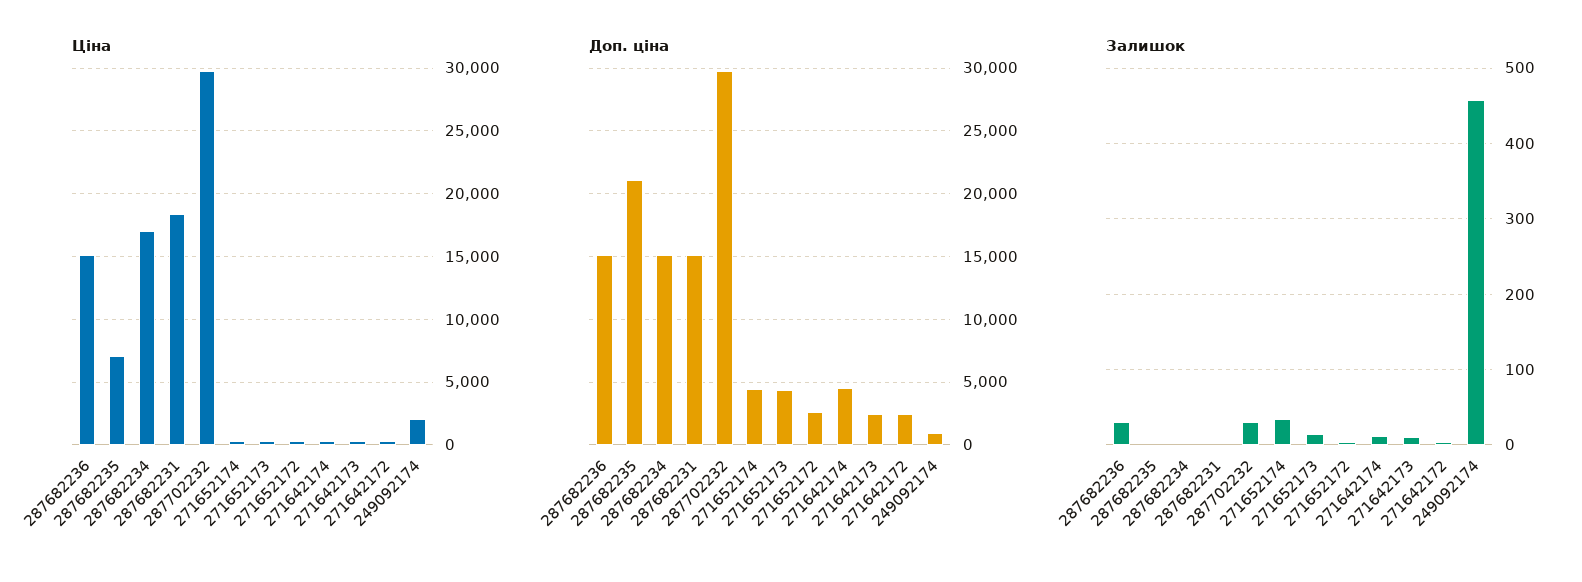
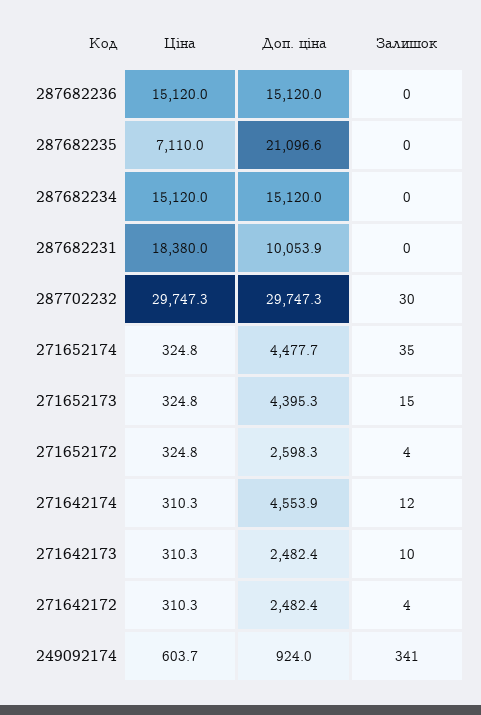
  {
    "Ціна": {
      "287682236": 15120,
      "287682235": 7110,
-     "287682234": 17000,
+     "287682234": 15120,
      "287682231": 18380,
      "287702232": 29747.3,
      "271652174": 324.8,
      "271652173": 324.8,
      "271652172": 324.8,
      "271642174": 310.3,
      "271642173": 310.3,
      "271642172": 310.3,
-     "249092174": 2000
+     "249092174": 603.7
    },
    "Доп. ціна": {
      "287682236": 15120,
      "287682235": 21096.6,
      "287682234": 15120,
-     "287682231": 15000,
+     "287682231": 10053.9,
      "287702232": 29747.3,
      "271652174": 4477.7,
      "271652173": 4395.3,
      "271652172": 2598.3,
      "271642174": 4553.9,
      "271642173": 2482.4,
      "271642172": 2482.4,
      "249092174": 924
    },
    "Залишок": {
-     "287682236": 30,
+     "287682236": 0,
      "287682235": 0,
      "287682234": 0,
      "287682231": 0,
      "287702232": 30,
      "271652174": 35,
      "271652173": 15,
      "271652172": 4,
      "271642174": 12,
      "271642173": 10,
      "271642172": 4,
-     "249092174": 460
+     "249092174": 341
    }
  }

